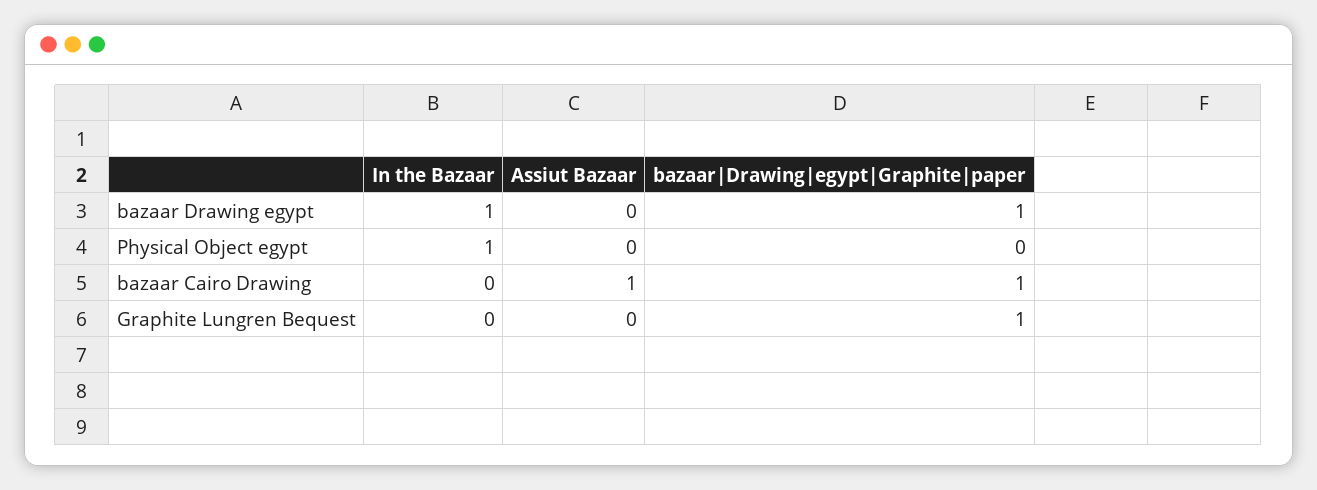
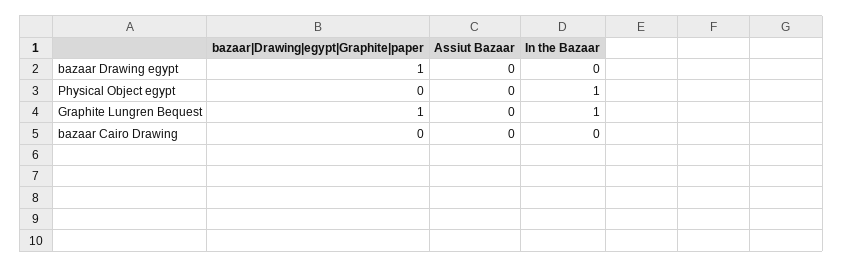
  {
    "In the Bazaar": {
-     "bazaar Drawing egypt": 1,
+     "bazaar Drawing egypt": 0,
      "Physical Object egypt": 1,
      "bazaar Cairo Drawing": 0,
-     "Graphite Lungren Bequest": 0
+     "Graphite Lungren Bequest": 1
    },
    "Assiut Bazaar": {
      "bazaar Drawing egypt": 0,
      "Physical Object egypt": 0,
-     "bazaar Cairo Drawing": 1,
+     "bazaar Cairo Drawing": 0,
      "Graphite Lungren Bequest": 0
    },
    "bazaar|Drawing|egypt|Graphite|paper": {
      "bazaar Drawing egypt": 1,
      "Physical Object egypt": 0,
-     "bazaar Cairo Drawing": 1,
+     "bazaar Cairo Drawing": 0,
      "Graphite Lungren Bequest": 1
    }
  }

